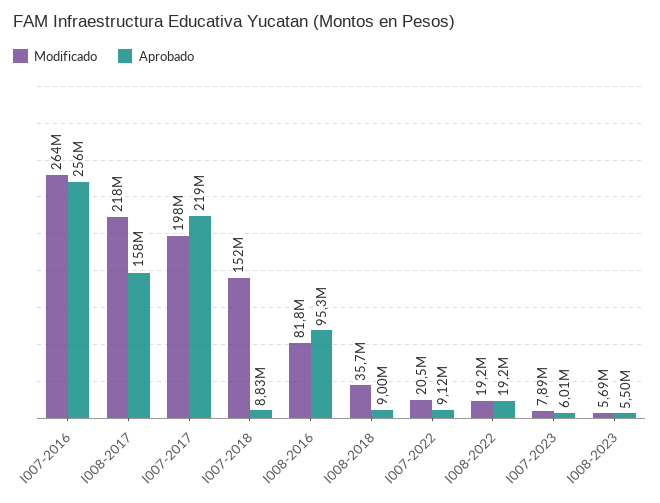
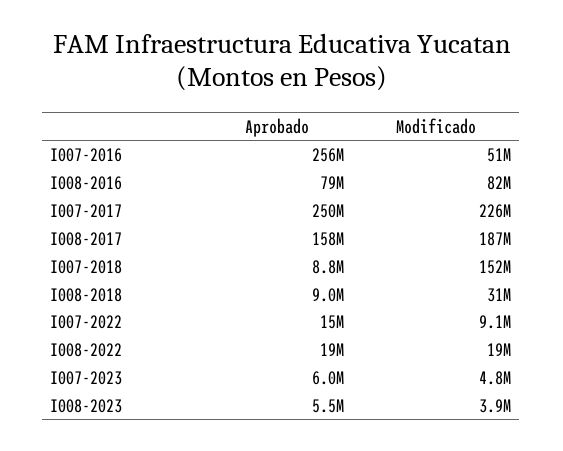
  {
    "Modificado": {
-     "I007-2016": 264000000,
+     "I007-2016": 51000000,
-     "I008-2017": 218000000,
+     "I008-2017": 187000000,
-     "I007-2017": 198000000,
+     "I007-2017": 226000000,
      "I007-2018": 152000000,
      "I008-2016": 81800000,
-     "I008-2018": 35700000,
+     "I008-2018": 31000000,
-     "I007-2022": 20500000,
+     "I007-2022": 9100000,
      "I008-2022": 19200000,
-     "I007-2023": 7890000,
+     "I007-2023": 4800000,
-     "I008-2023": 5690000
+     "I008-2023": 3900000
    },
    "Aprobado": {
      "I007-2016": 256000000,
      "I008-2017": 158000000,
-     "I007-2017": 219000000,
+     "I007-2017": 250000000,
      "I007-2018": 8830000,
-     "I008-2016": 95300000,
+     "I008-2016": 79000000,
      "I008-2018": 9000000,
-     "I007-2022": 9120000,
+     "I007-2022": 15000000,
      "I008-2022": 19200000,
      "I007-2023": 6010000,
      "I008-2023": 5500000
    }
  }

